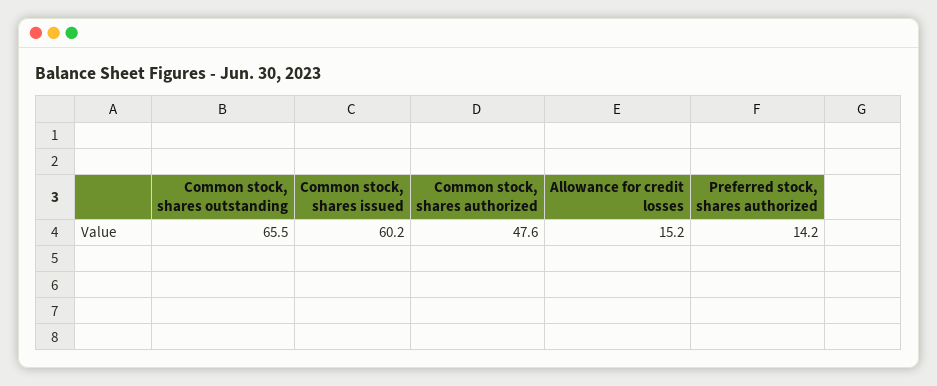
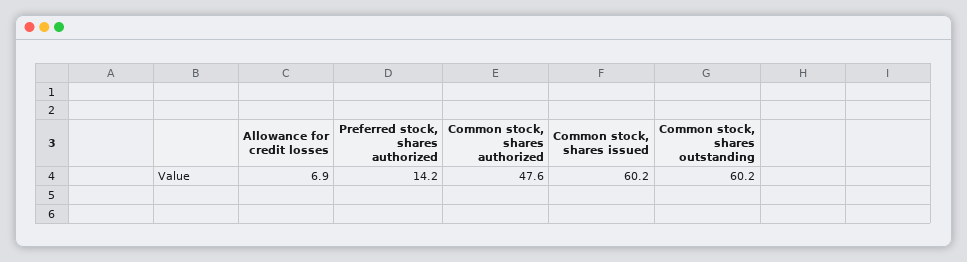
  {
-   "Common stock, shares outstanding": 65.5,
+   "Common stock, shares outstanding": 60.2,
    "Common stock, shares issued": 60.2,
    "Common stock, shares authorized": 47.6,
-   "Allowance for credit losses": 15.2,
+   "Allowance for credit losses": 6.9,
    "Preferred stock, shares authorized": 14.2
  }

